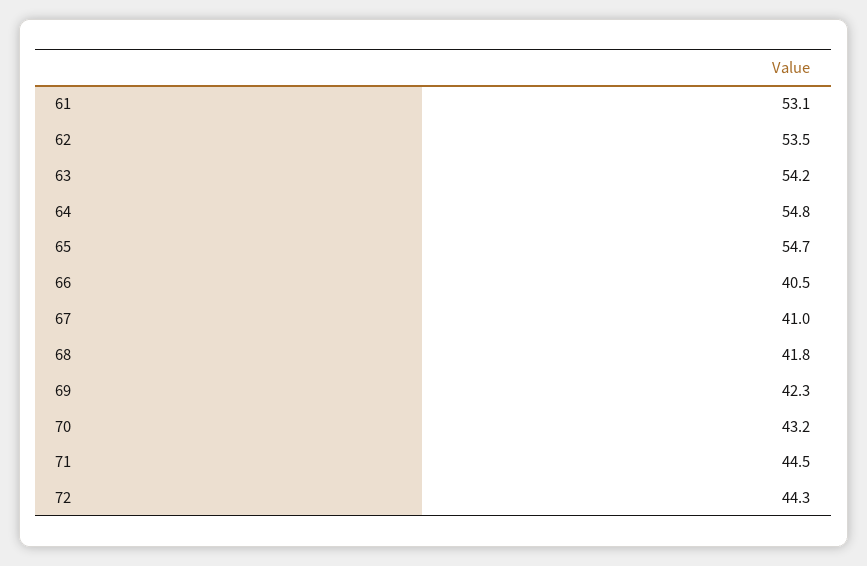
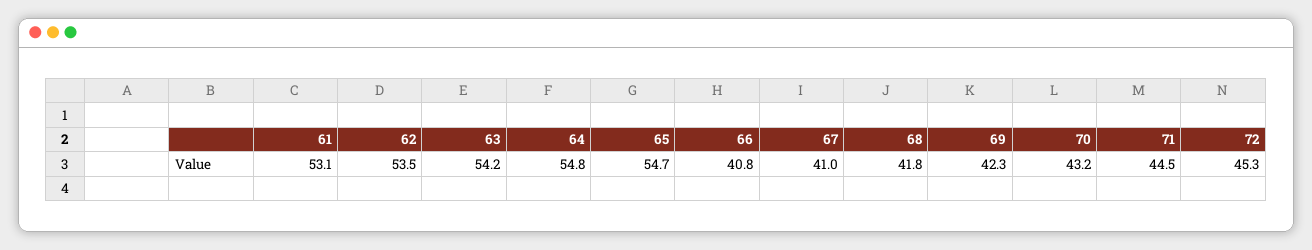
  {
    "61": 53.1,
    "62": 53.5,
    "63": 54.2,
    "64": 54.8,
    "65": 54.7,
-   "66": 40.5,
+   "66": 40.8,
    "67": 41,
    "68": 41.8,
    "69": 42.3,
    "70": 43.2,
    "71": 44.5,
-   "72": 44.3
+   "72": 45.3
  }

